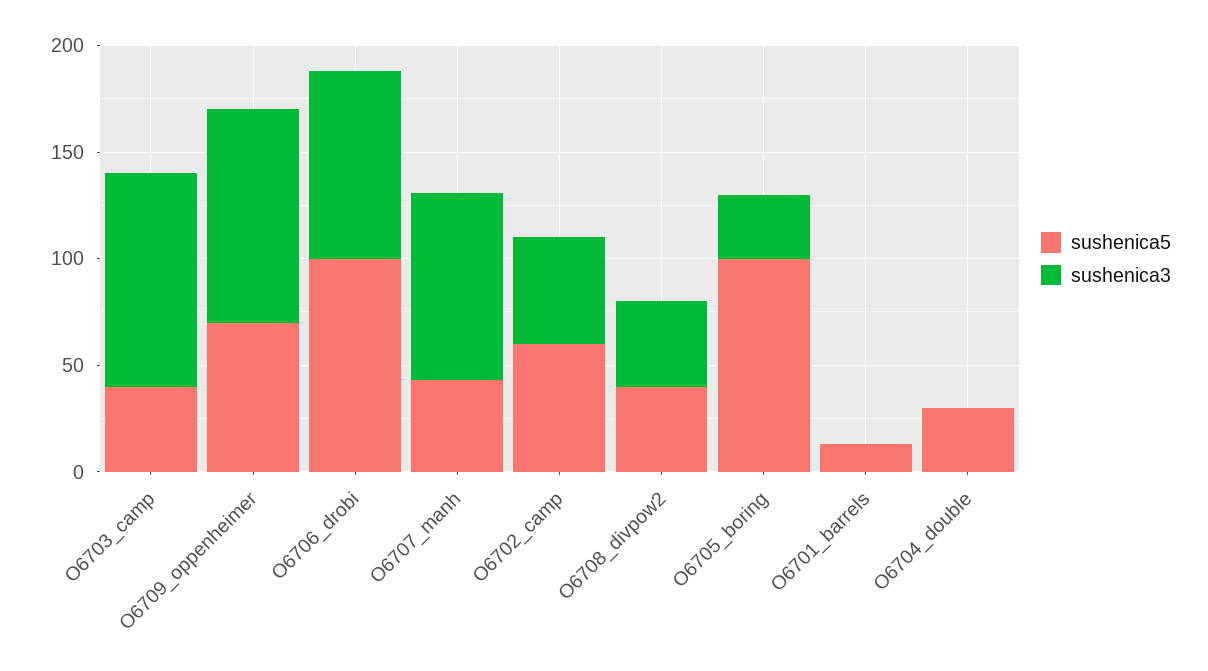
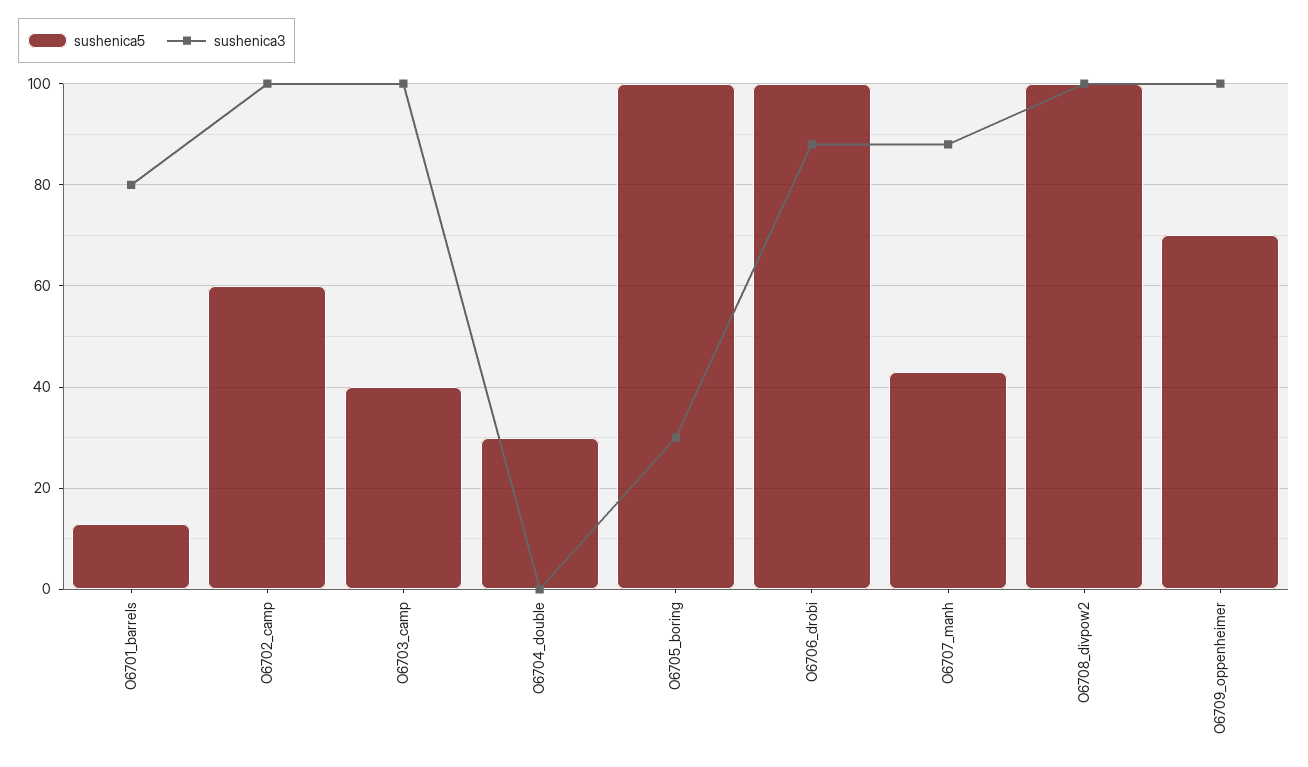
  {
    "sushenica5": {
      "O6703_camp": 40,
      "O6709_oppenheimer": 70,
      "O6706_drobi": 100,
      "O6707_manh": 45,
      "O6702_camp": 60,
-     "O6708_divpow2": 40,
+     "O6708_divpow2": 100,
      "O6705_boring": 100,
      "O6701_barrels": 15,
      "O6704_double": 30
    },
    "sushenica3": {
      "O6703_camp": 100,
      "O6709_oppenheimer": 100,
      "O6706_drobi": 90,
      "O6707_manh": 90,
-     "O6702_camp": 50,
+     "O6702_camp": 100,
-     "O6708_divpow2": 40,
+     "O6708_divpow2": 100,
      "O6705_boring": 30,
-     "O6701_barrels": 0,
+     "O6701_barrels": 80,
      "O6704_double": 0
    }
  }

